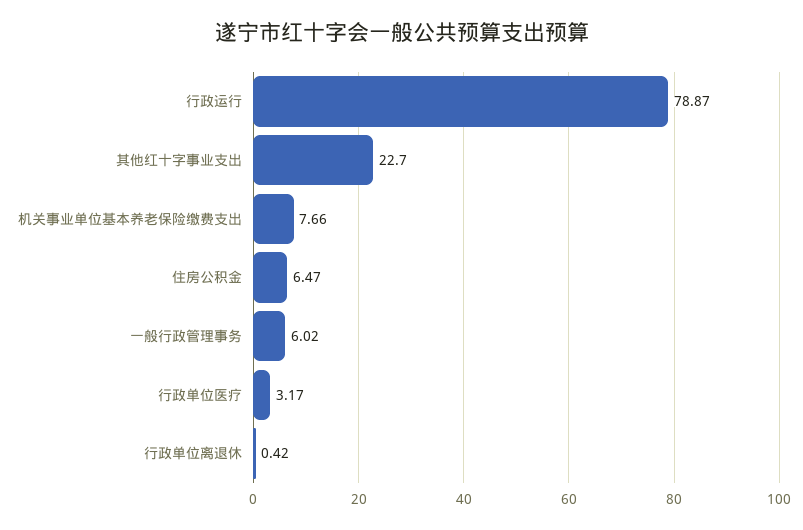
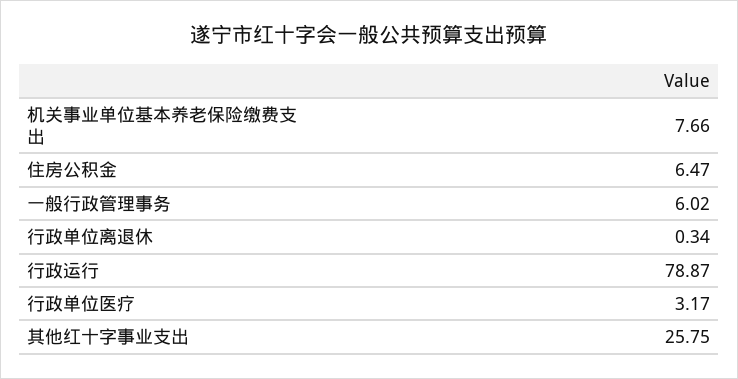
  {
    "行政运行": 78.87,
-   "其他红十字事业支出": 22.7,
+   "其他红十字事业支出": 25.75,
    "机关事业单位基本养老保险缴费支出": 7.66,
    "住房公积金": 6.47,
    "一般行政管理事务": 6.02,
    "行政单位医疗": 3.17,
-   "行政单位离退休": 0.42
+   "行政单位离退休": 0.34
  }

